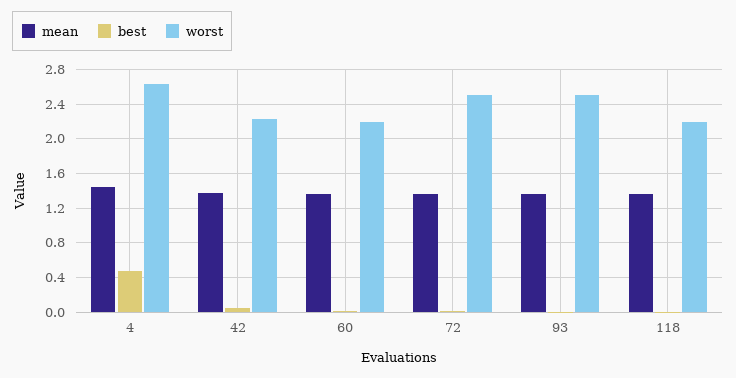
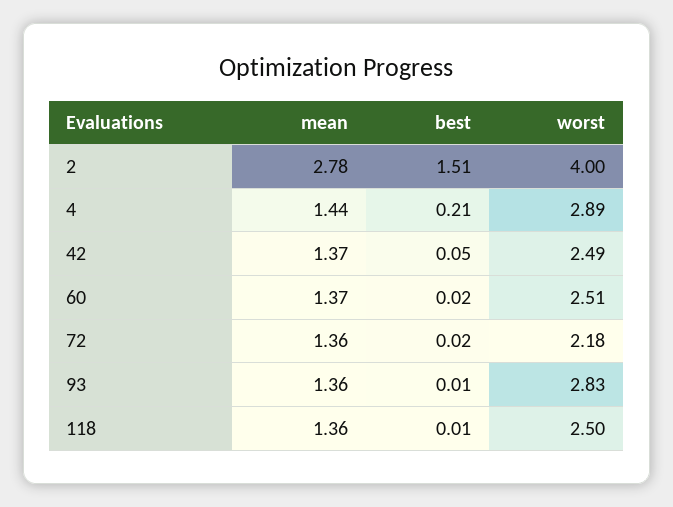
  {
    "mean": {
      "4": 1.44,
      "42": 1.37,
      "60": 1.37,
      "72": 1.36,
      "93": 1.36,
-     "118": 1.36
+     "118": 1.36,
+     "2": 2.78
    },
    "best": {
-     "4": 0.5,
+     "4": 0.21,
      "42": 0.05,
      "60": 0.02,
      "72": 0.02,
      "93": 0.01,
-     "118": 0.01
+     "118": 0.01,
+     "2": 1.51
    },
    "worst": {
-     "4": 2.6,
+     "4": 2.89,
-     "42": 2.2,
+     "42": 2.49,
-     "60": 2.2,
+     "60": 2.51,
-     "72": 2.5,
+     "72": 2.18,
-     "93": 2.5,
+     "93": 2.83,
-     "118": 2.2
+     "118": 2.5,
+     "2": 4
    }
  }

